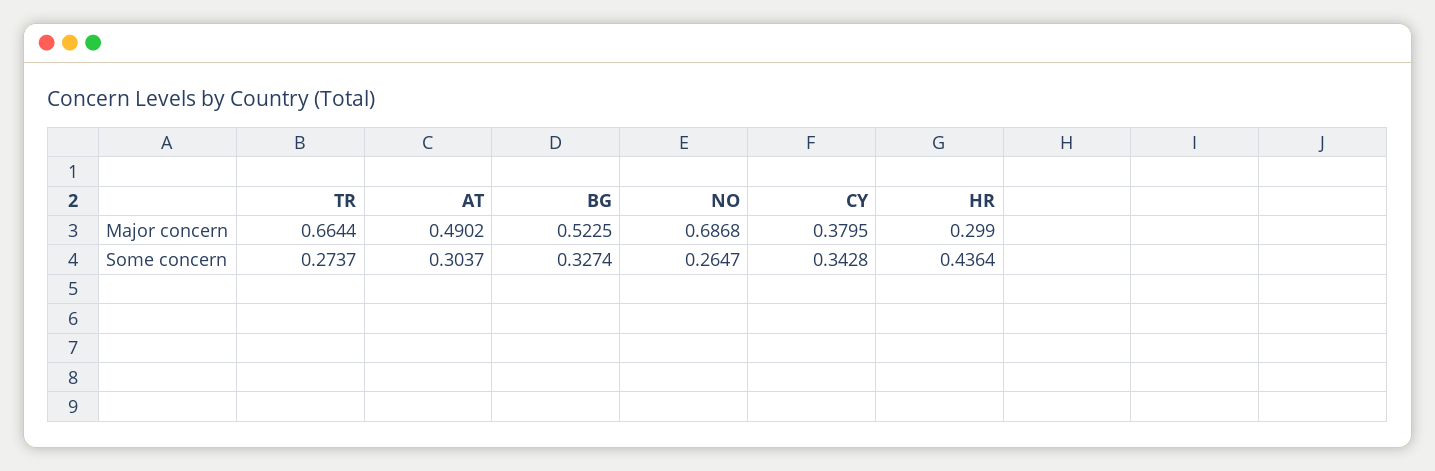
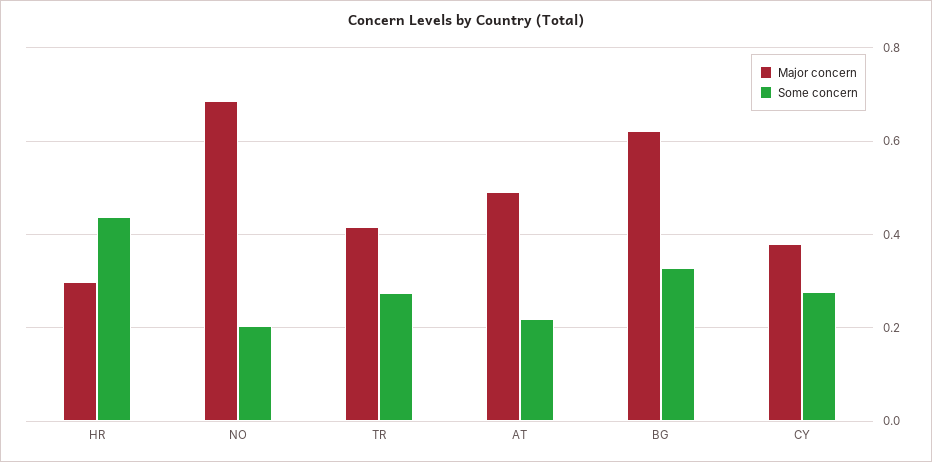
  {
    "Major concern": {
-     "TR": 0.6644,
+     "TR": 0.42,
      "AT": 0.4902,
-     "BG": 0.5225,
+     "BG": 0.62,
      "NO": 0.6868,
      "CY": 0.3795,
      "HR": 0.299
    },
    "Some concern": {
      "TR": 0.2737,
-     "AT": 0.3037,
+     "AT": 0.22,
      "BG": 0.3274,
-     "NO": 0.2647,
+     "NO": 0.2,
-     "CY": 0.3428,
+     "CY": 0.28,
      "HR": 0.4364
    }
  }

